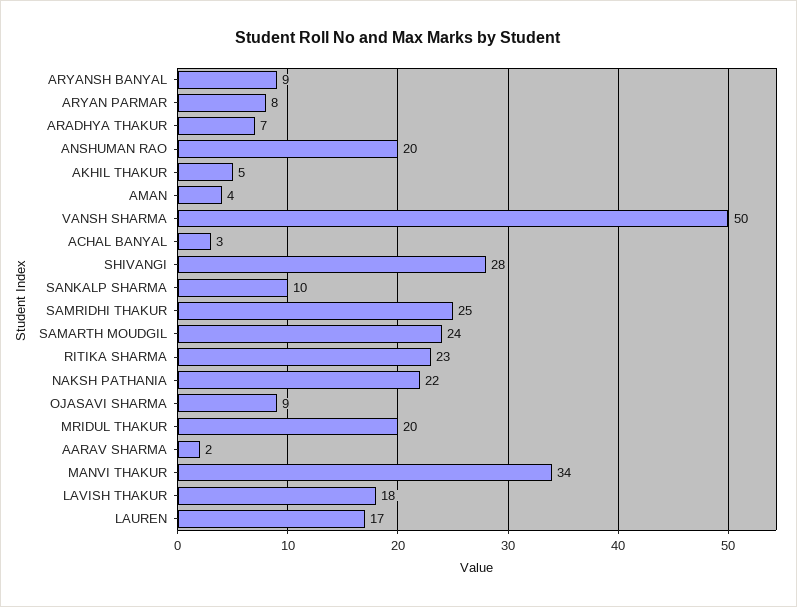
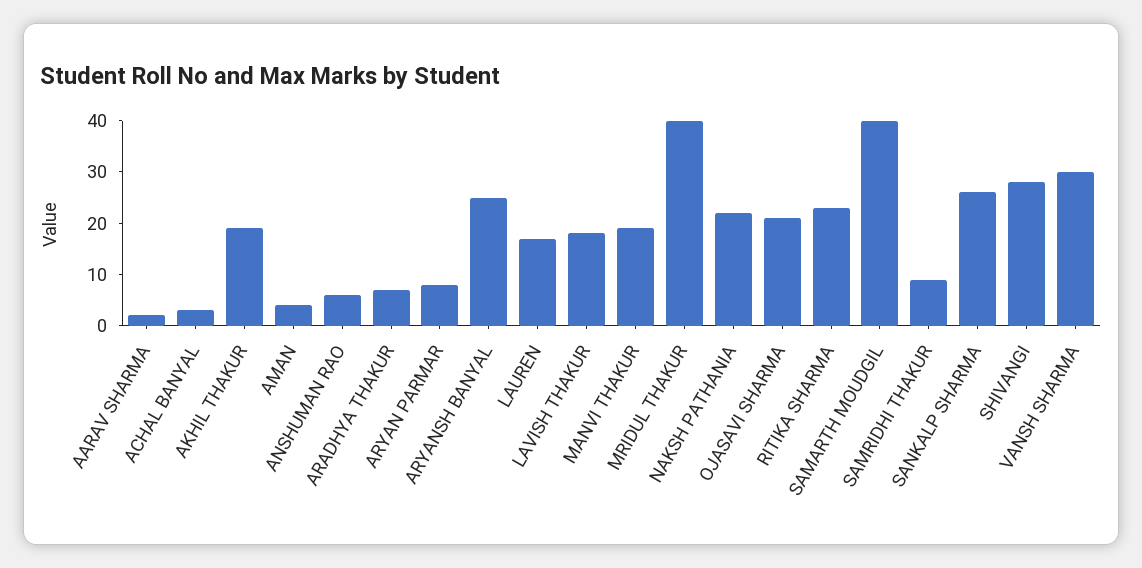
  {
-   "ARYANSH BANYAL": 9,
+   "ARYANSH BANYAL": 25,
    "ARYAN PARMAR": 8,
    "ARADHYA THAKUR": 7,
-   "ANSHUMAN RAO": 20,
+   "ANSHUMAN RAO": 5,
-   "AKHIL THAKUR": 5,
+   "AKHIL THAKUR": 20,
    "AMAN": 4,
-   "VANSH SHARMA": 50,
+   "VANSH SHARMA": 30,
    "ACHAL BANYAL": 3,
    "SHIVANGI": 28,
-   "SANKALP SHARMA": 10,
+   "SANKALP SHARMA": 25,
-   "SAMRIDHI THAKUR": 25,
+   "SAMRIDHI THAKUR": 10,
-   "SAMARTH MOUDGIL": 24,
+   "SAMARTH MOUDGIL": 40,
    "RITIKA SHARMA": 23,
    "NAKSH PATHANIA": 22,
-   "OJASAVI SHARMA": 9,
+   "OJASAVI SHARMA": 20,
-   "MRIDUL THAKUR": 20,
+   "MRIDUL THAKUR": 40,
    "AARAV SHARMA": 2,
-   "MANVI THAKUR": 34,
+   "MANVI THAKUR": 20,
    "LAVISH THAKUR": 18,
    "LAUREN": 17
  }

